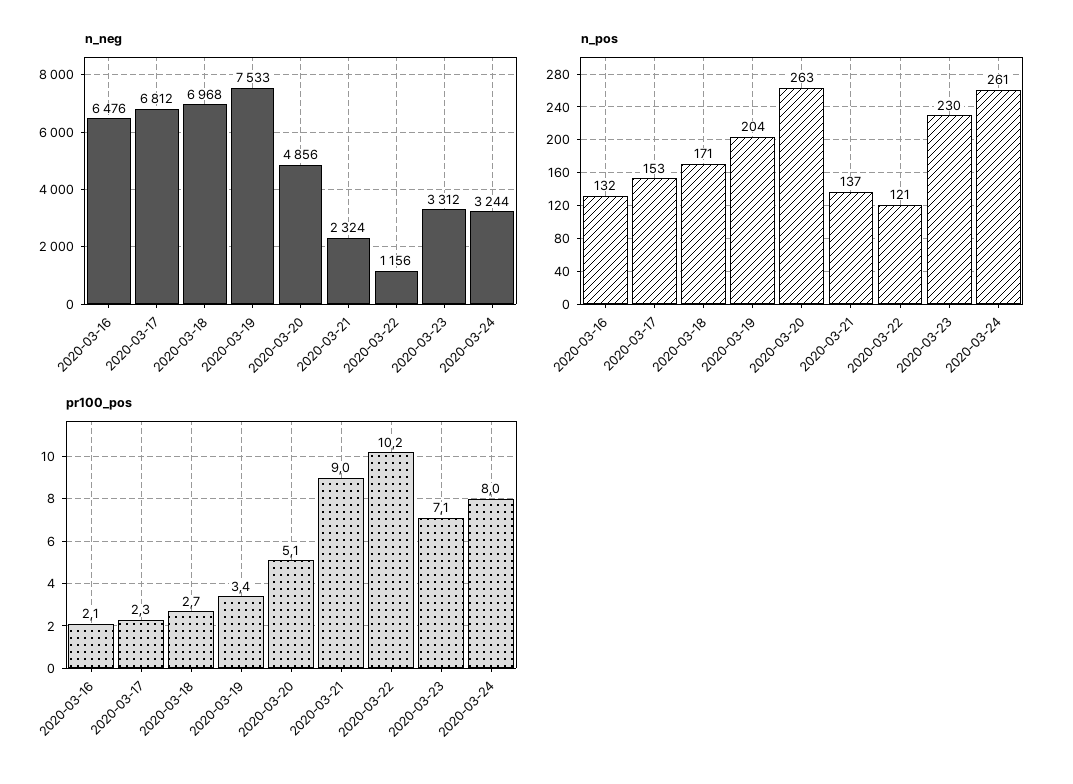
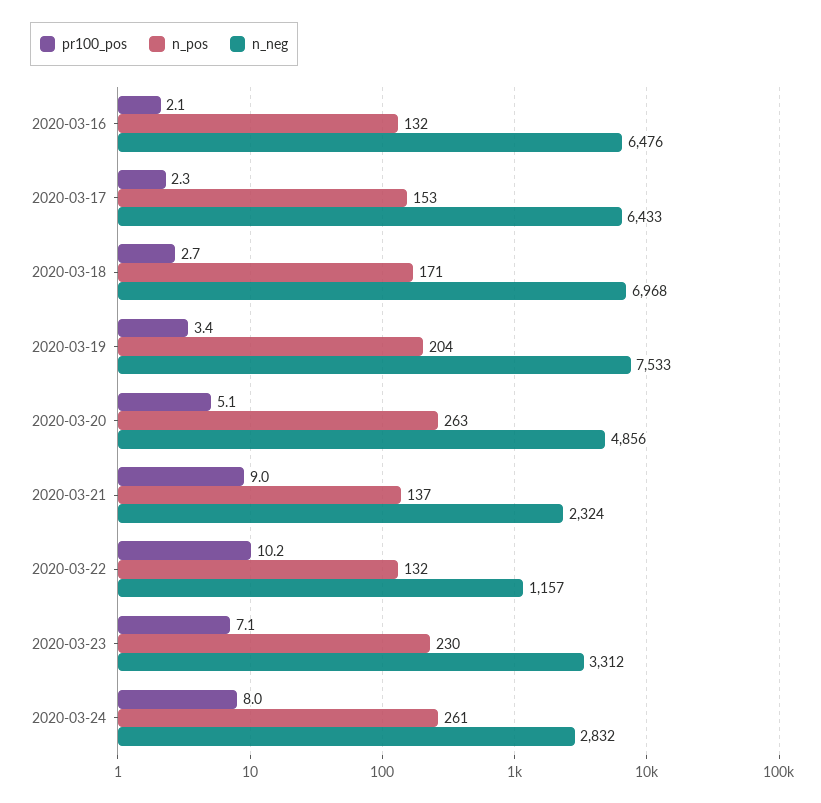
  {
    "n_neg": {
      "2020-03-16": 6476,
-     "2020-03-17": 6812,
+     "2020-03-17": 6433,
      "2020-03-18": 6968,
      "2020-03-19": 7533,
      "2020-03-20": 4856,
      "2020-03-21": 2324,
-     "2020-03-22": 1156,
+     "2020-03-22": 1157,
      "2020-03-23": 3312,
-     "2020-03-24": 3244
+     "2020-03-24": 2832
    },
    "n_pos": {
      "2020-03-16": 132,
      "2020-03-17": 153,
      "2020-03-18": 171,
      "2020-03-19": 204,
      "2020-03-20": 263,
      "2020-03-21": 137,
-     "2020-03-22": 121,
+     "2020-03-22": 132,
      "2020-03-23": 230,
      "2020-03-24": 261
    },
    "pr100_pos": {
      "2020-03-16": 2.1,
      "2020-03-17": 2.3,
      "2020-03-18": 2.7,
      "2020-03-19": 3.4,
      "2020-03-20": 5.1,
      "2020-03-21": 9,
      "2020-03-22": 10.2,
      "2020-03-23": 7.1,
      "2020-03-24": 8
    }
  }

